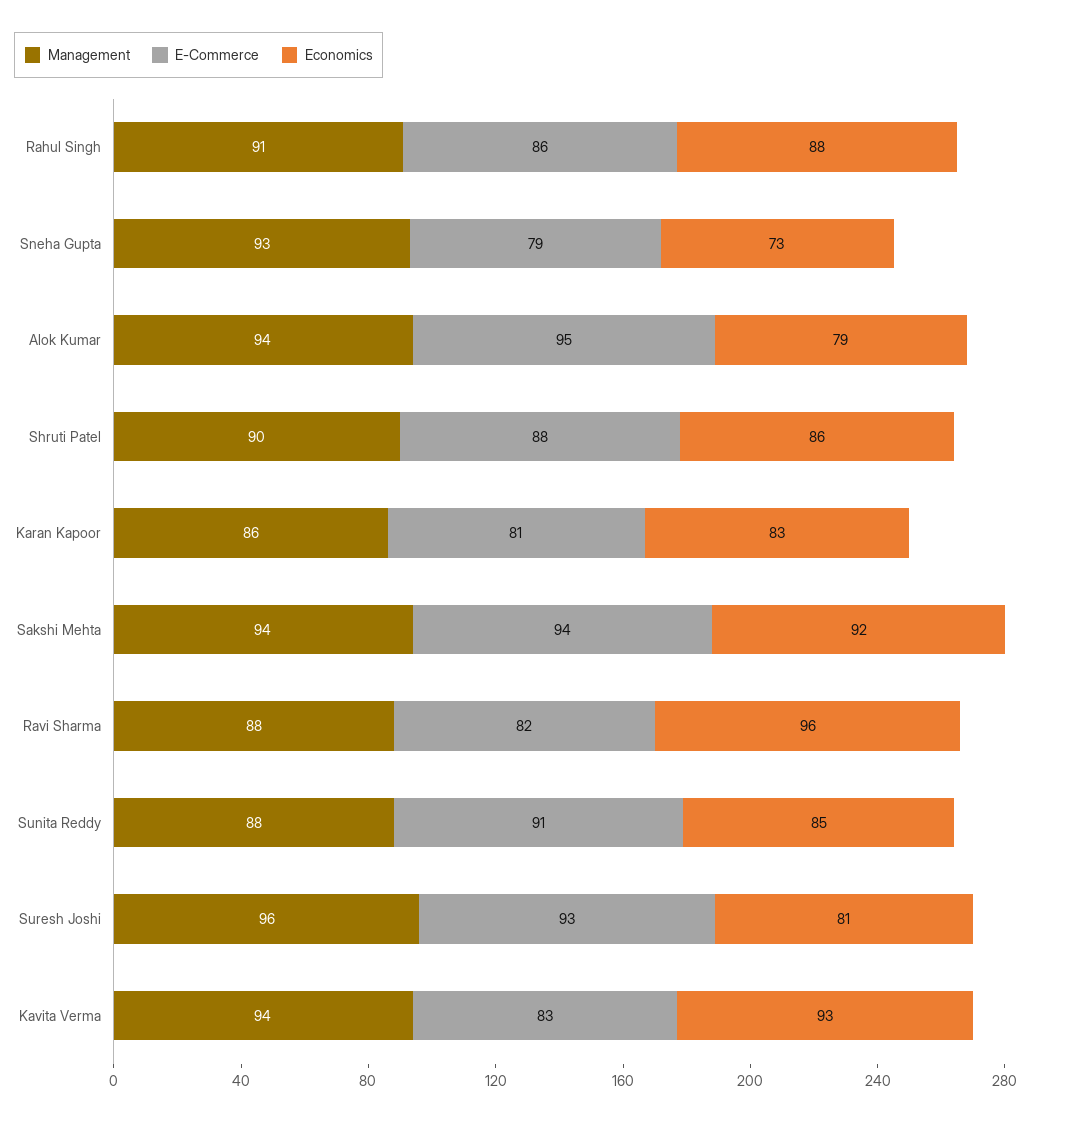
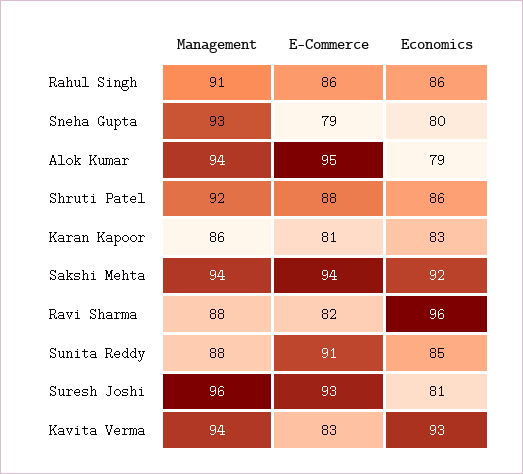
  {
    "Management": {
      "Rahul Singh": 91,
      "Sneha Gupta": 93,
      "Alok Kumar": 94,
-     "Shruti Patel": 90,
+     "Shruti Patel": 92,
      "Karan Kapoor": 86,
      "Sakshi Mehta": 94,
      "Ravi Sharma": 88,
      "Sunita Reddy": 88,
      "Suresh Joshi": 96,
      "Kavita Verma": 94
    },
    "E-Commerce": {
      "Rahul Singh": 86,
      "Sneha Gupta": 79,
      "Alok Kumar": 95,
      "Shruti Patel": 88,
      "Karan Kapoor": 81,
      "Sakshi Mehta": 94,
      "Ravi Sharma": 82,
      "Sunita Reddy": 91,
      "Suresh Joshi": 93,
      "Kavita Verma": 83
    },
    "Economics": {
-     "Rahul Singh": 88,
+     "Rahul Singh": 86,
-     "Sneha Gupta": 73,
+     "Sneha Gupta": 80,
      "Alok Kumar": 79,
      "Shruti Patel": 86,
      "Karan Kapoor": 83,
      "Sakshi Mehta": 92,
      "Ravi Sharma": 96,
      "Sunita Reddy": 85,
      "Suresh Joshi": 81,
      "Kavita Verma": 93
    }
  }

